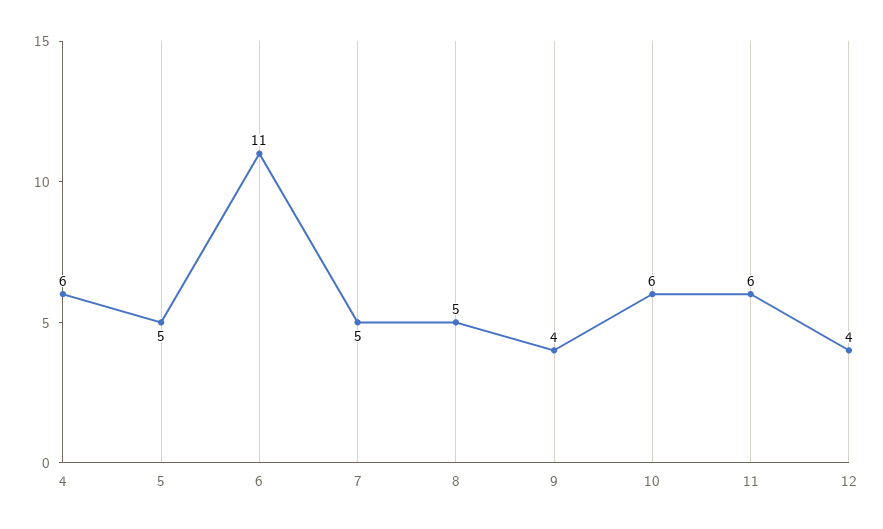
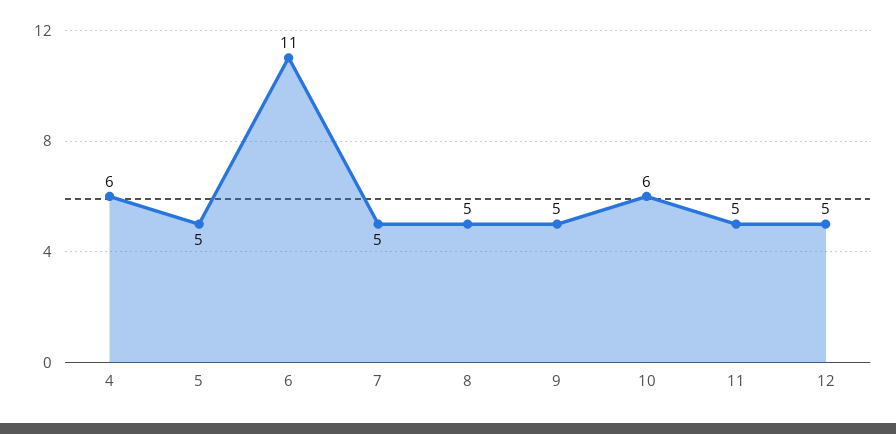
  {
    "4": 6,
    "5": 5,
    "6": 11,
    "7": 5,
    "8": 5,
-   "9": 4,
+   "9": 5,
    "10": 6,
-   "11": 6,
+   "11": 5,
-   "12": 4
+   "12": 5
  }

